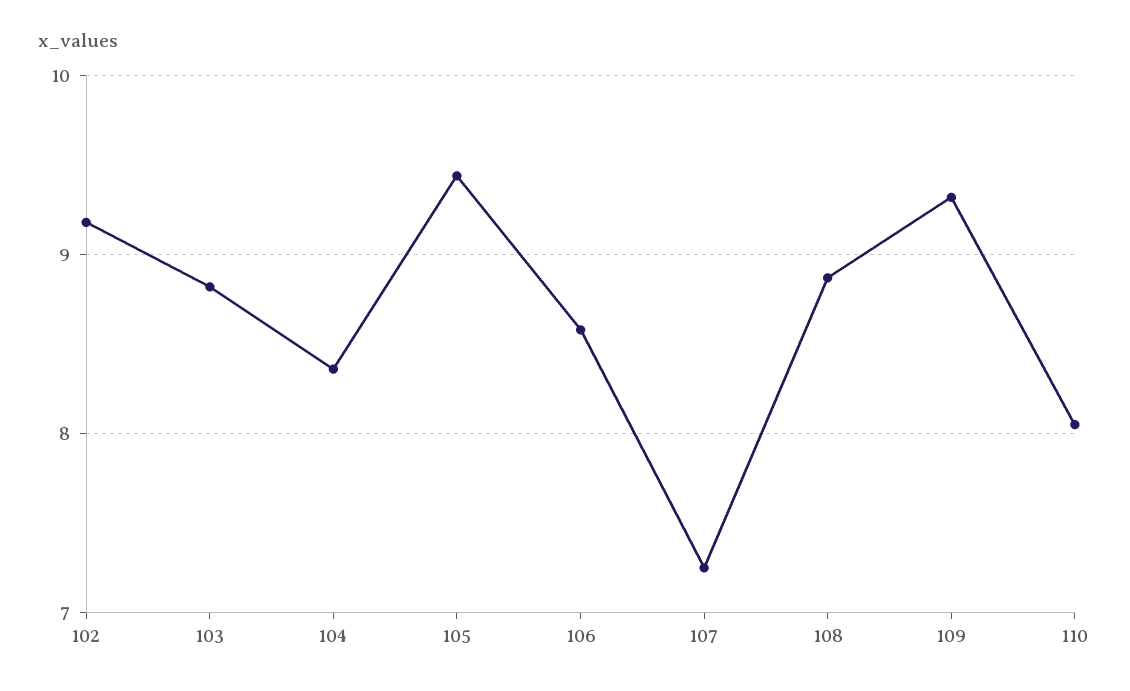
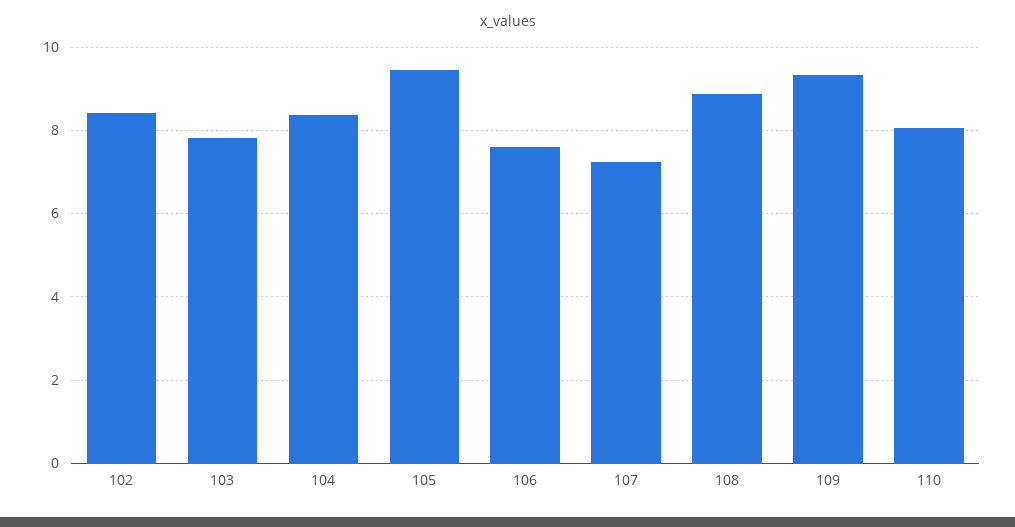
  {
-   "102": 9.2,
+   "102": 8.4,
-   "103": 8.8,
+   "103": 7.8,
    "104": 8.4,
    "105": 9.4,
-   "106": 8.6,
+   "106": 7.6,
    "107": 7.3,
    "108": 8.9,
    "109": 9.3,
    "110": 8.1
  }

